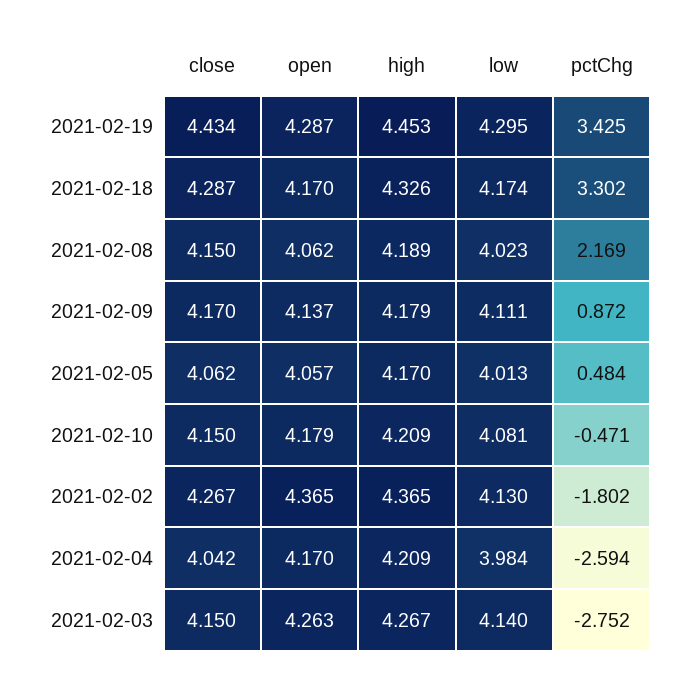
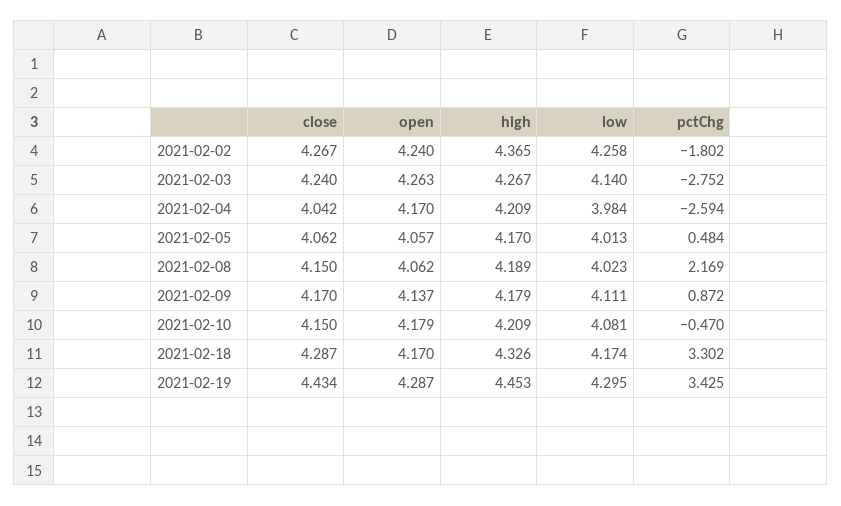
  {
    "close": {
      "2021-02-19": 4.434,
      "2021-02-18": 4.287,
      "2021-02-08": 4.15,
      "2021-02-09": 4.17,
      "2021-02-05": 4.062,
      "2021-02-10": 4.15,
      "2021-02-02": 4.267,
      "2021-02-04": 4.042,
-     "2021-02-03": 4.15
+     "2021-02-03": 4.24
    },
    "open": {
      "2021-02-19": 4.287,
      "2021-02-18": 4.17,
      "2021-02-08": 4.062,
      "2021-02-09": 4.137,
      "2021-02-05": 4.057,
      "2021-02-10": 4.179,
-     "2021-02-02": 4.365,
+     "2021-02-02": 4.24,
      "2021-02-04": 4.17,
      "2021-02-03": 4.263
    },
    "high": {
      "2021-02-19": 4.453,
      "2021-02-18": 4.326,
      "2021-02-08": 4.189,
      "2021-02-09": 4.179,
      "2021-02-05": 4.17,
      "2021-02-10": 4.209,
      "2021-02-02": 4.365,
      "2021-02-04": 4.209,
      "2021-02-03": 4.267
    },
    "low": {
      "2021-02-19": 4.295,
      "2021-02-18": 4.174,
      "2021-02-08": 4.023,
      "2021-02-09": 4.111,
      "2021-02-05": 4.013,
      "2021-02-10": 4.081,
-     "2021-02-02": 4.13,
+     "2021-02-02": 4.258,
      "2021-02-04": 3.984,
      "2021-02-03": 4.14
    },
    "pctChg": {
      "2021-02-19": 3.425,
      "2021-02-18": 3.302,
      "2021-02-08": 2.169,
      "2021-02-09": 0.872,
      "2021-02-05": 0.484,
-     "2021-02-10": -0.471,
+     "2021-02-10": -0.47,
      "2021-02-02": -1.802,
      "2021-02-04": -2.594,
      "2021-02-03": -2.752
    }
  }

